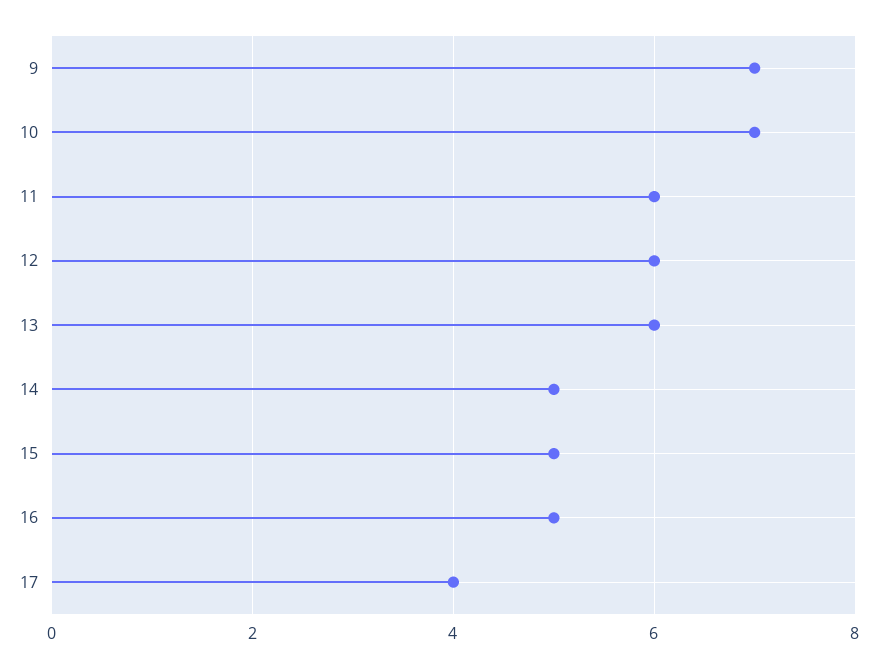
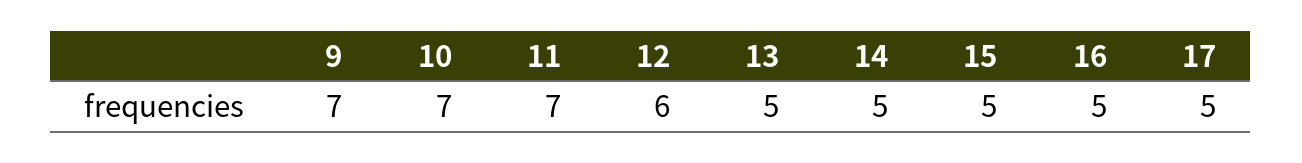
  {
    "9": 7,
    "10": 7,
-   "11": 6,
+   "11": 7,
    "12": 6,
-   "13": 6,
+   "13": 5,
    "14": 5,
    "15": 5,
    "16": 5,
-   "17": 4
+   "17": 5
  }

